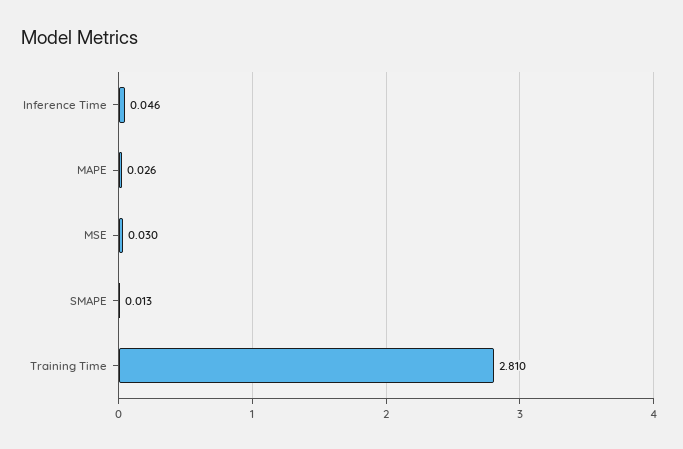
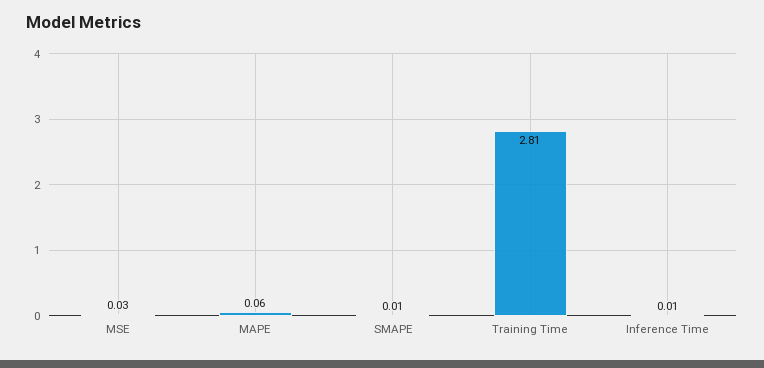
  {
-   "Inference Time": 0.046,
+   "Inference Time": 0.01,
-   "MAPE": 0.026,
+   "MAPE": 0.06,
    "MSE": 0.03,
    "SMAPE": 0.013,
    "Training Time": 2.81
  }

